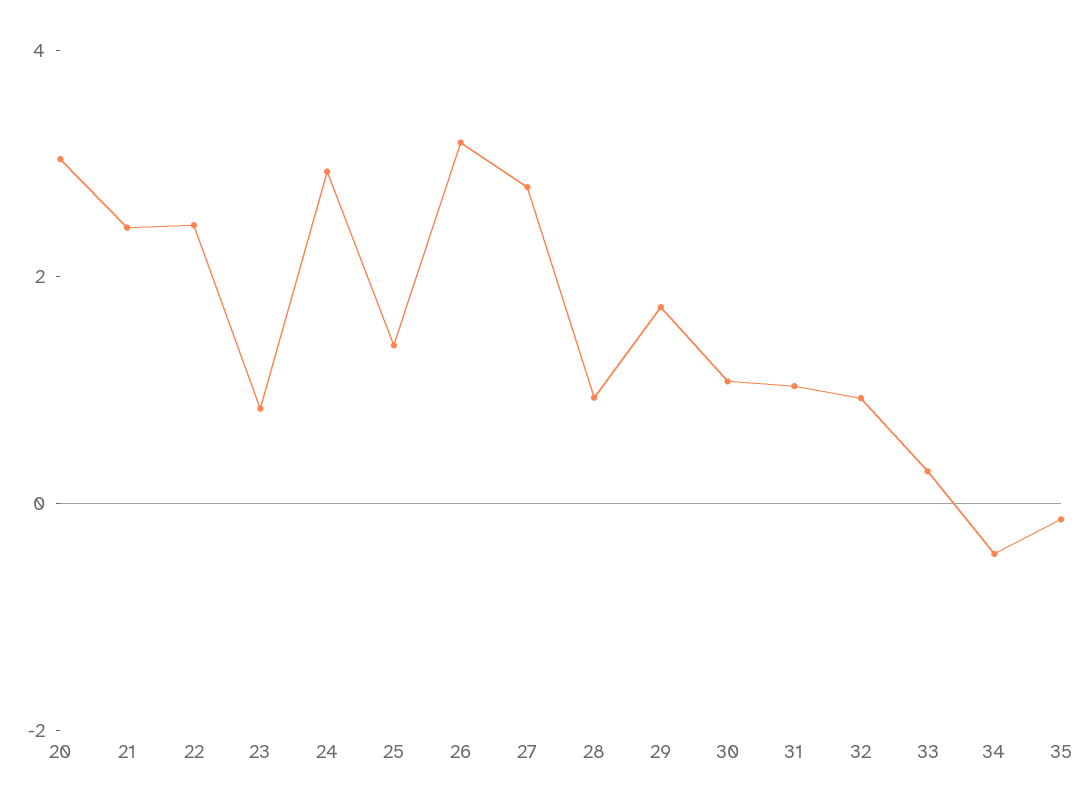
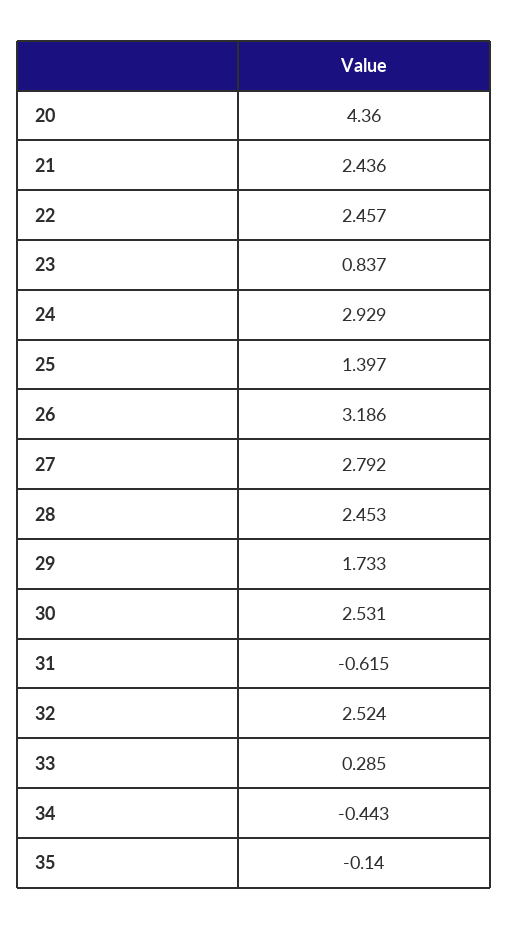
  {
-   "20": 3,
+   "20": 4.36,
    "21": 2.436,
    "22": 2.457,
    "23": 0.837,
    "24": 2.929,
    "25": 1.397,
    "26": 3.186,
    "27": 2.792,
-   "28": 1,
+   "28": 2.453,
    "29": 1.733,
-   "30": 1,
+   "30": 2.531,
-   "31": 1,
+   "31": -0.615,
-   "32": 1,
+   "32": 2.524,
    "33": 0.285,
    "34": -0.443,
    "35": -0.14
  }

